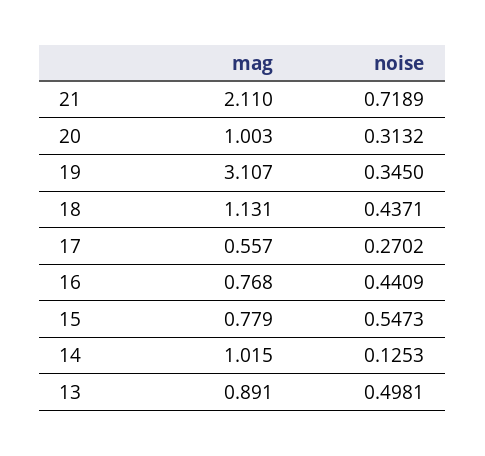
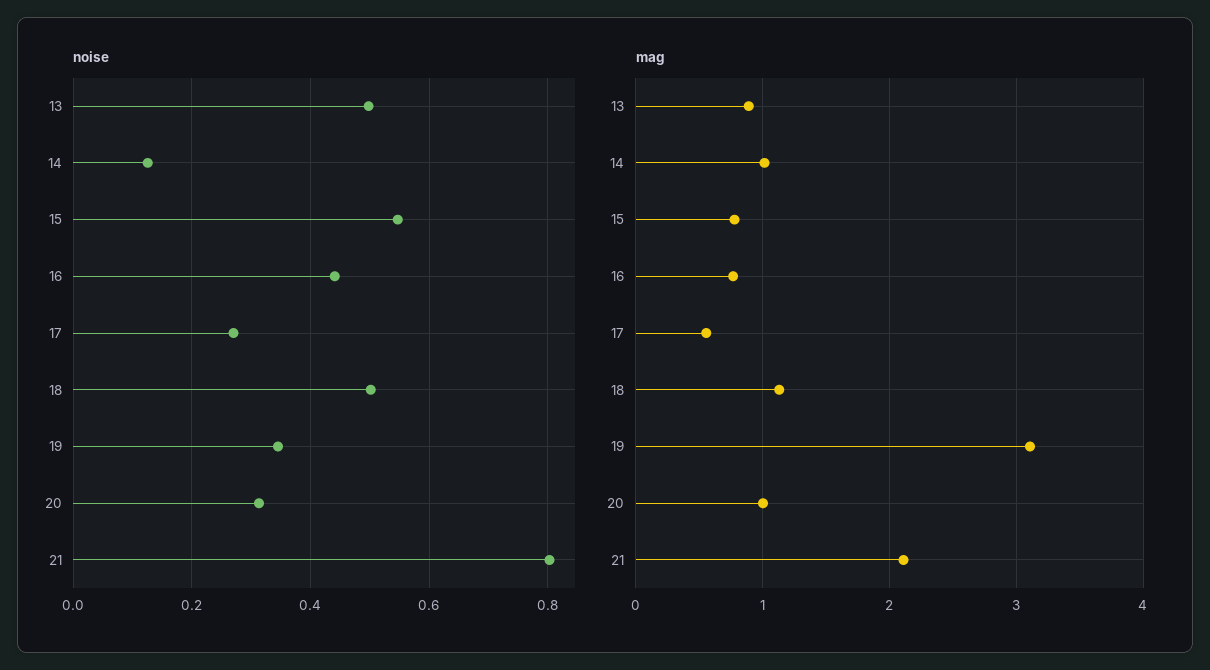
  {
    "mag": {
      "21": 2.11,
      "20": 1.003,
      "19": 3.107,
      "18": 1.131,
      "17": 0.557,
      "16": 0.768,
      "15": 0.779,
      "14": 1.015,
      "13": 0.891
    },
    "noise": {
-     "21": 0.7189,
+     "21": 0.8,
      "20": 0.3132,
      "19": 0.345,
-     "18": 0.4371,
+     "18": 0.5,
      "17": 0.2702,
      "16": 0.4409,
      "15": 0.5473,
      "14": 0.1253,
      "13": 0.4981
    }
  }

